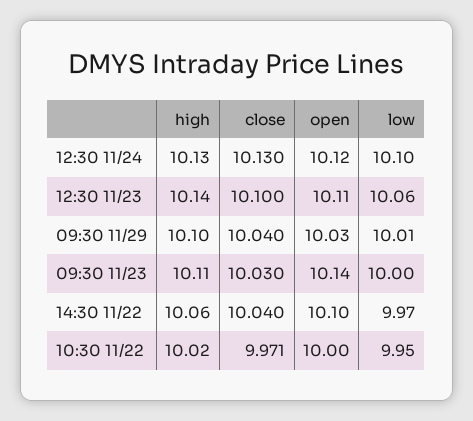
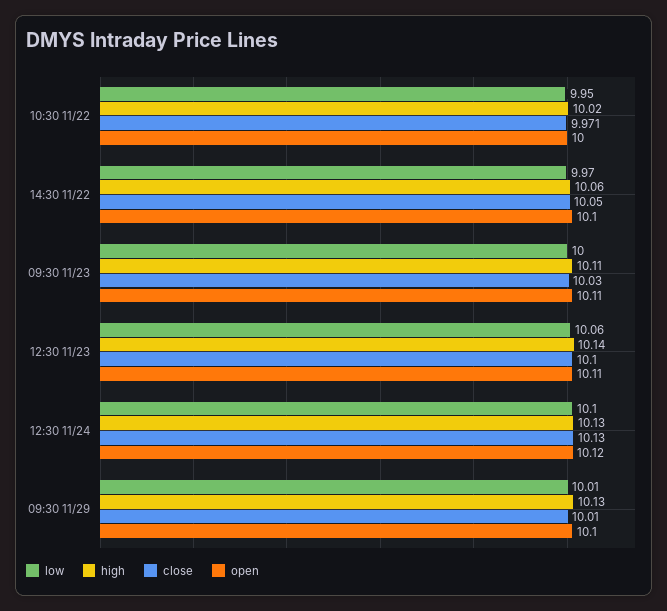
  {
    "high": {
      "12:30 11/24": 10.13,
      "12:30 11/23": 10.14,
-     "09:30 11/29": 10.1,
+     "09:30 11/29": 10.13,
      "09:30 11/23": 10.11,
      "14:30 11/22": 10.06,
      "10:30 11/22": 10.02
    },
    "close": {
      "12:30 11/24": 10.13,
      "12:30 11/23": 10.1,
-     "09:30 11/29": 10.04,
+     "09:30 11/29": 10.01,
      "09:30 11/23": 10.03,
-     "14:30 11/22": 10.04,
+     "14:30 11/22": 10.05,
      "10:30 11/22": 9.971
    },
    "open": {
      "12:30 11/24": 10.12,
      "12:30 11/23": 10.11,
-     "09:30 11/29": 10.03,
+     "09:30 11/29": 10.1,
-     "09:30 11/23": 10.14,
+     "09:30 11/23": 10.11,
      "14:30 11/22": 10.1,
      "10:30 11/22": 10
    },
    "low": {
      "12:30 11/24": 10.1,
      "12:30 11/23": 10.06,
      "09:30 11/29": 10.01,
      "09:30 11/23": 10,
      "14:30 11/22": 9.97,
      "10:30 11/22": 9.95
    }
  }

